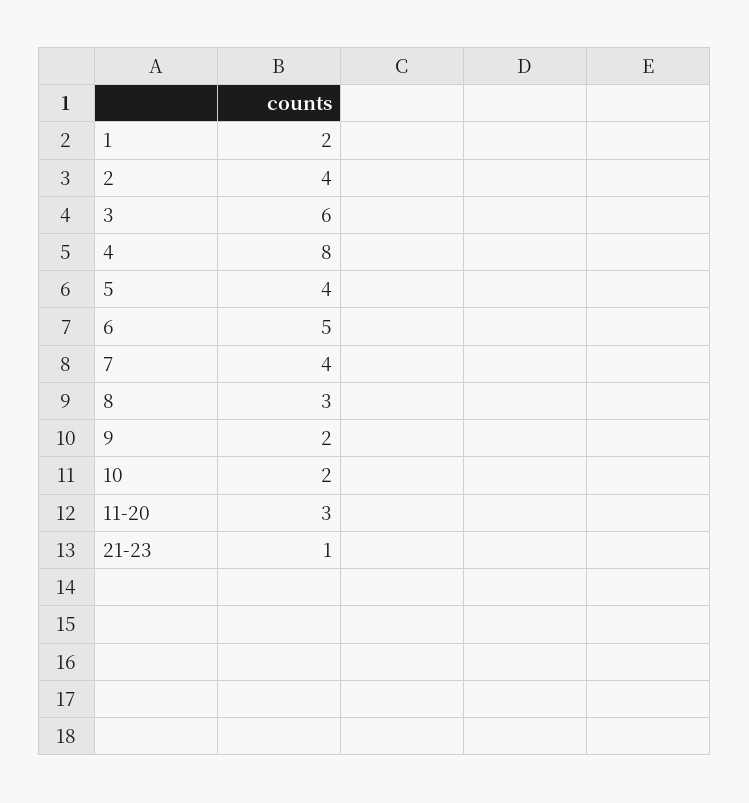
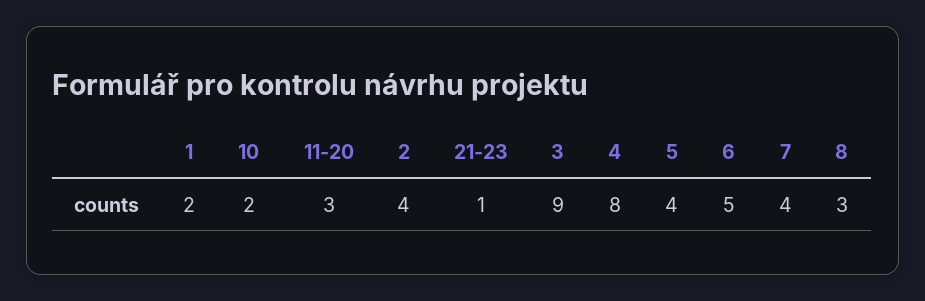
  {
    "1": 2,
    "2": 4,
-   "3": 6,
+   "3": 9,
    "4": 8,
    "5": 4,
    "6": 5,
    "7": 4,
    "8": 3,
-   "9": 2,
    "10": 2,
    "11-20": 3,
    "21-23": 1
  }

